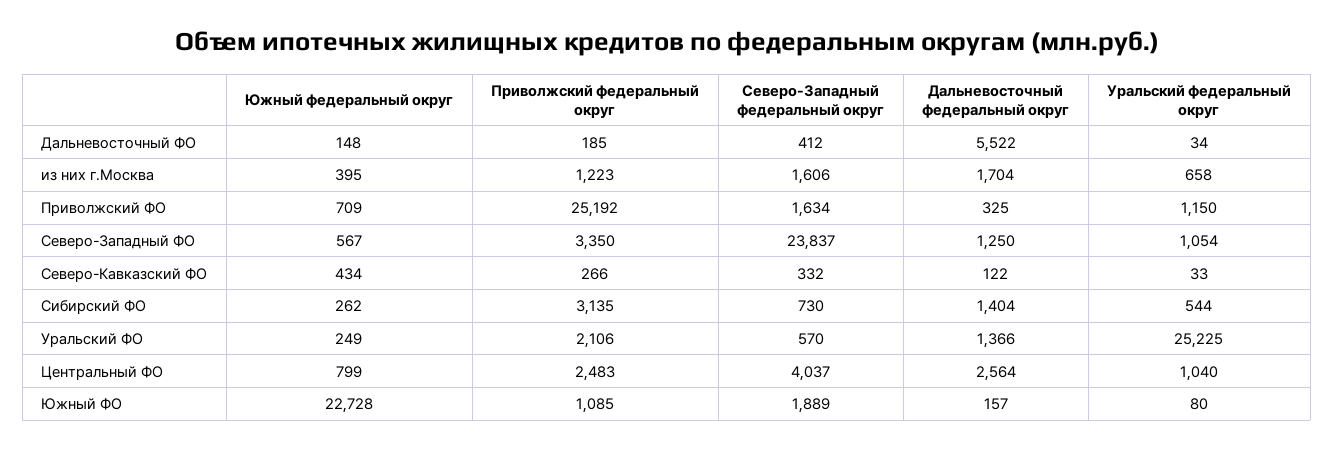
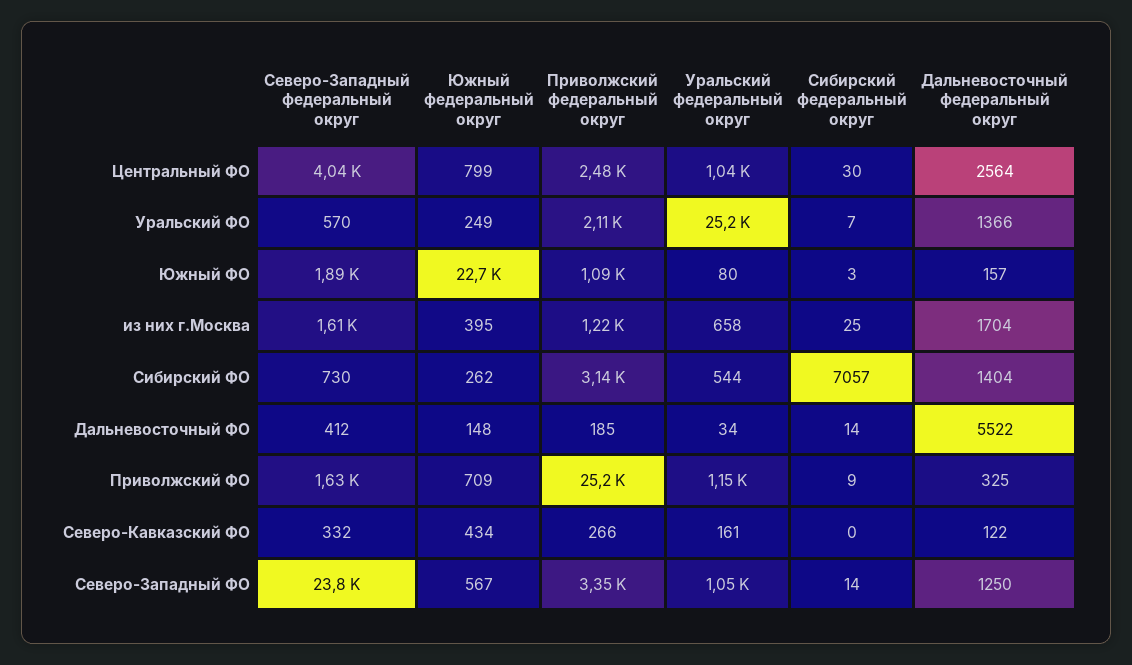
  {
    "Южный федеральный округ": {
      "Дальневосточный ФО": 148,
      "из них г.Москва": 395,
      "Приволжский ФО": 709,
      "Северо-Западный ФО": 567,
      "Северо-Кавказский ФО": 434,
      "Сибирский ФО": 262,
      "Уральский ФО": 249,
      "Центральный ФО": 799,
      "Южный ФО": 22728
    },
    "Приволжский федеральный округ": {
      "Дальневосточный ФО": 185,
      "из них г.Москва": 1223,
      "Приволжский ФО": 25192,
      "Северо-Западный ФО": 3350,
      "Северо-Кавказский ФО": 266,
      "Сибирский ФО": 3135,
      "Уральский ФО": 2106,
      "Центральный ФО": 2483,
      "Южный ФО": 1085
    },
    "Северо-Западный федеральный округ": {
      "Дальневосточный ФО": 412,
      "из них г.Москва": 1606,
      "Приволжский ФО": 1634,
      "Северо-Западный ФО": 23837,
      "Северо-Кавказский ФО": 332,
      "Сибирский ФО": 730,
      "Уральский ФО": 570,
      "Центральный ФО": 4037,
      "Южный ФО": 1889
    },
    "Дальневосточный федеральный округ": {
      "Дальневосточный ФО": 5522,
      "из них г.Москва": 1704,
      "Приволжский ФО": 325,
      "Северо-Западный ФО": 1250,
      "Северо-Кавказский ФО": 122,
      "Сибирский ФО": 1404,
      "Уральский ФО": 1366,
      "Центральный ФО": 2564,
      "Южный ФО": 157
    },
    "Уральский федеральный округ": {
      "Дальневосточный ФО": 34,
      "из них г.Москва": 658,
      "Приволжский ФО": 1150,
      "Северо-Западный ФО": 1054,
-     "Северо-Кавказский ФО": 33,
+     "Северо-Кавказский ФО": 161,
      "Сибирский ФО": 544,
      "Уральский ФО": 25225,
      "Центральный ФО": 1040,
      "Южный ФО": 80
-   }
+   },
+   "Сибирский федеральный округ": {
+     "Центральный ФО": 30,
+     "Уральский ФО": 7,
+     "Южный ФО": 3,
+     "из них г.Москва": 25,
+     "Сибирский ФО": 7057,
+     "Дальневосточный ФО": 14,
+     "Приволжский ФО": 9,
+     "Северо-Кавказский ФО": 0,
+     "Северо-Западный ФО": 14
+   }
  }

